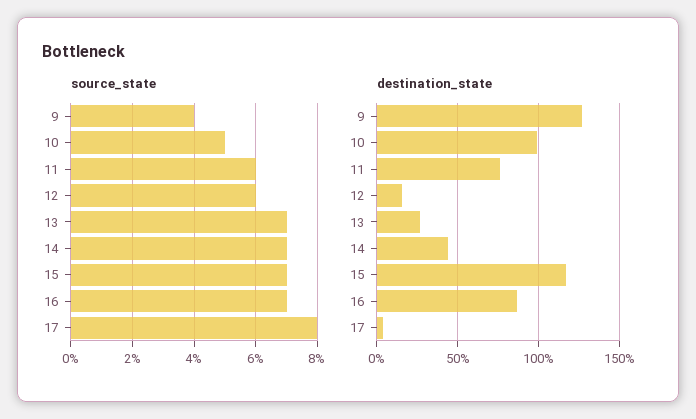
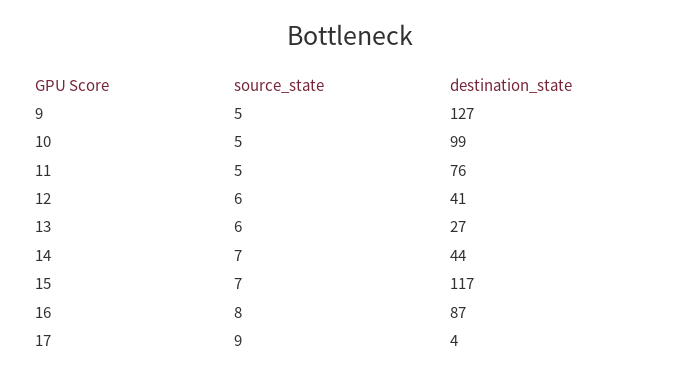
  {
    "source_state": {
-     "9": 4,
+     "9": 5,
      "10": 5,
-     "11": 6,
+     "11": 5,
      "12": 6,
-     "13": 7,
+     "13": 6,
      "14": 7,
      "15": 7,
-     "16": 7,
+     "16": 8,
-     "17": 8
+     "17": 9
    },
    "destination_state": {
      "9": 127,
      "10": 99,
      "11": 76,
-     "12": 15,
+     "12": 41,
      "13": 27,
      "14": 44,
      "15": 117,
      "16": 87,
      "17": 4
    }
  }

